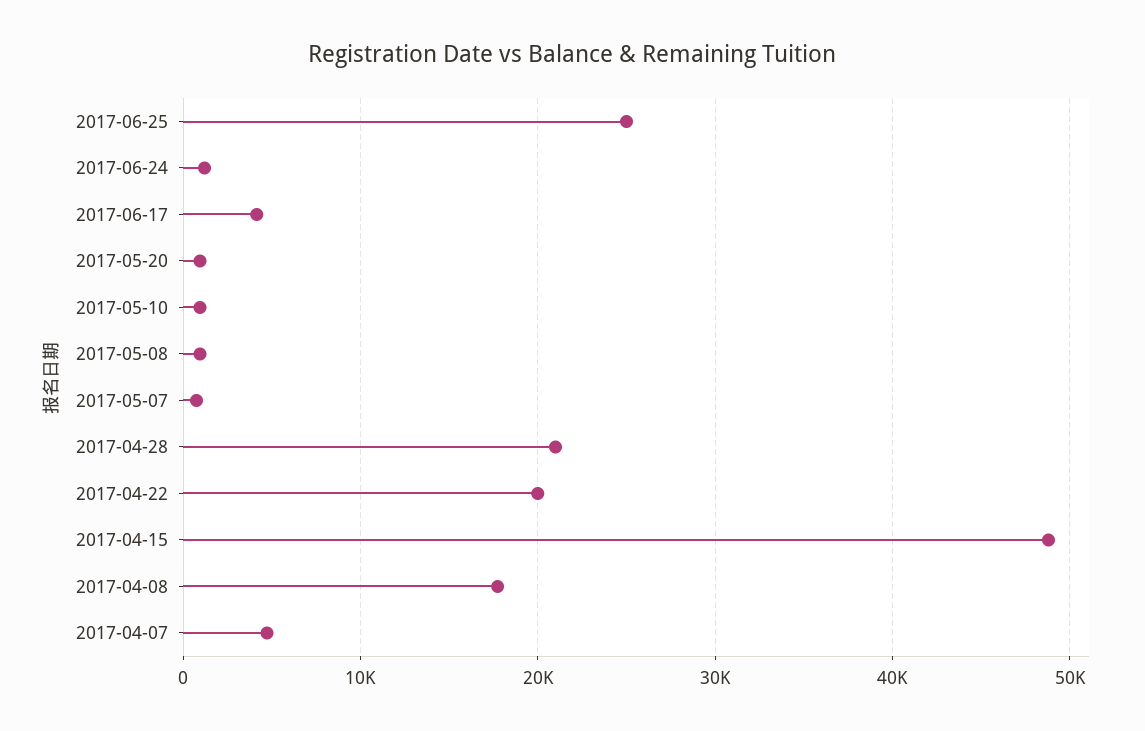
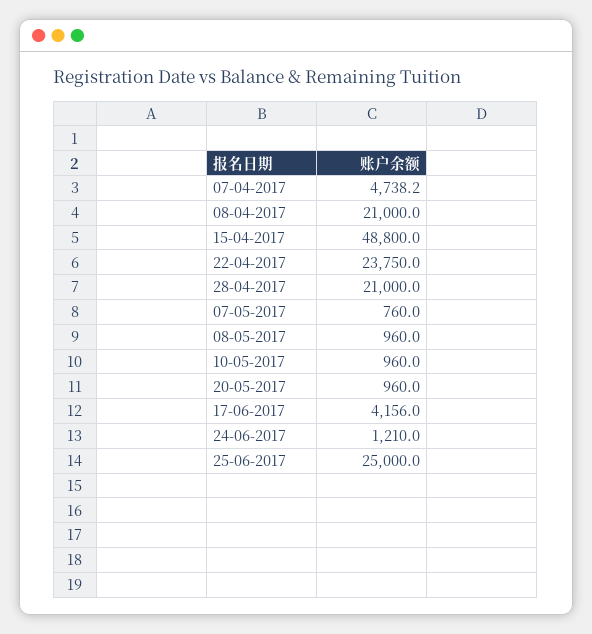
  {
    "2017-06-25": 25000,
    "2017-06-24": 1210,
    "2017-06-17": 4156,
    "2017-05-20": 960,
    "2017-05-10": 960,
    "2017-05-08": 960,
    "2017-05-07": 760,
    "2017-04-28": 21000,
-   "2017-04-22": 20000,
+   "2017-04-22": 23750,
    "2017-04-15": 48800,
-   "2017-04-08": 18000,
+   "2017-04-08": 21000,
    "2017-04-07": 4738.2
  }

